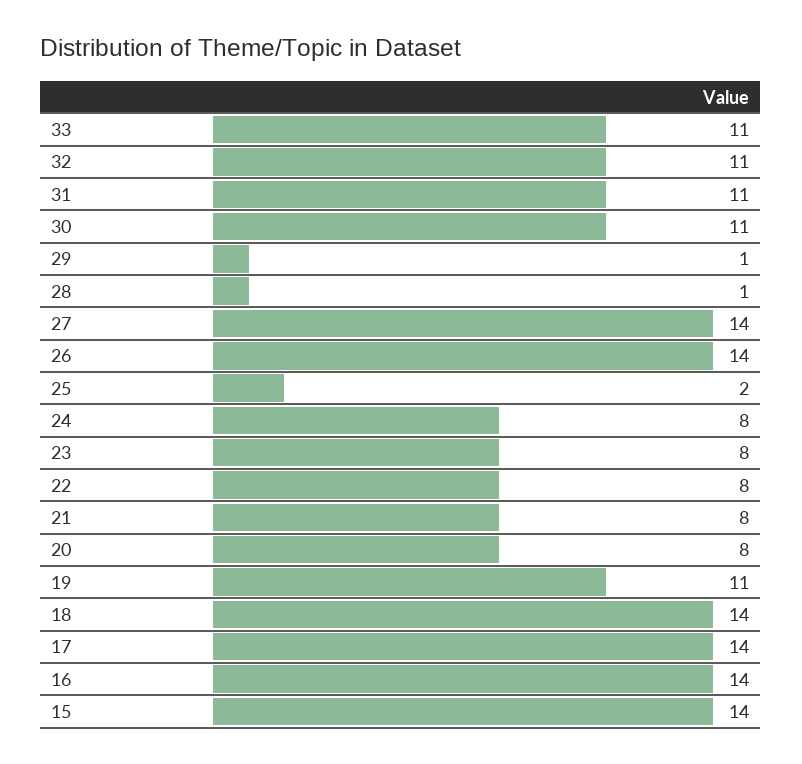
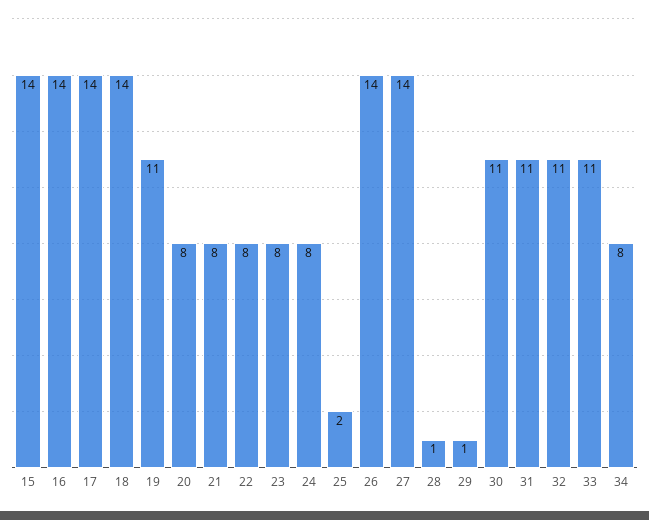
  {
    "33": 11,
    "32": 11,
    "31": 11,
    "30": 11,
    "29": 1,
    "28": 1,
    "27": 14,
    "26": 14,
    "25": 2,
    "24": 8,
    "23": 8,
    "22": 8,
    "21": 8,
    "20": 8,
    "19": 11,
    "18": 14,
    "17": 14,
    "16": 14,
-   "15": 14
+   "15": 14,
+   "34": 8
  }

